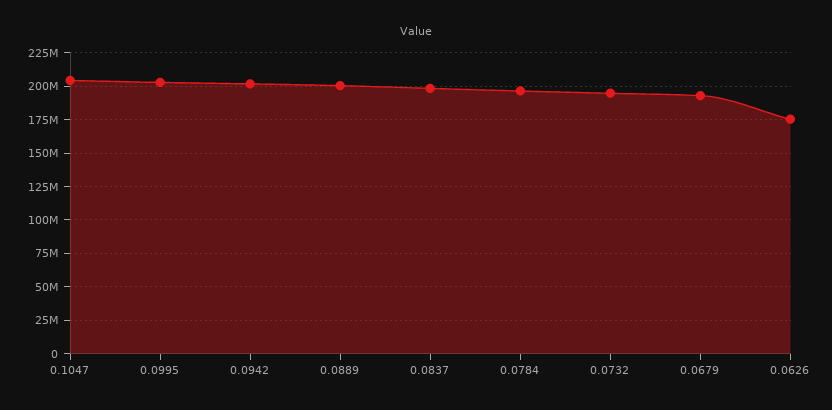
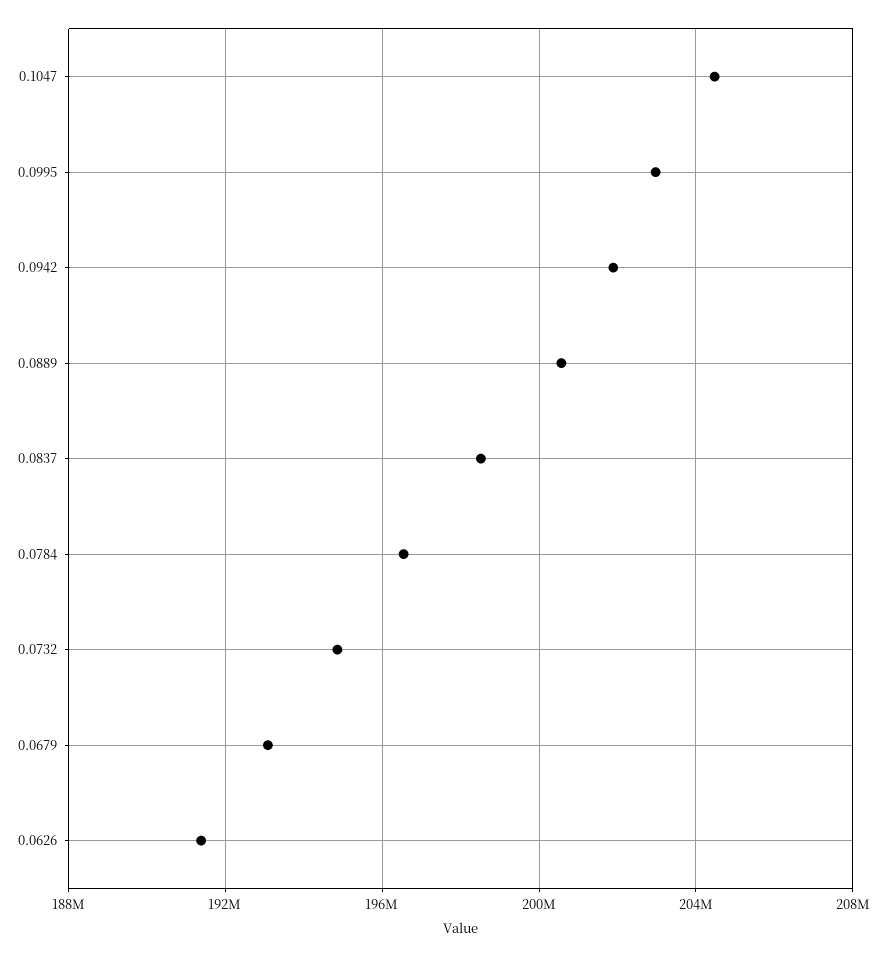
  {
    "0.1047": 204500000,
    "0.0995": 203000000,
    "0.0942": 202000000,
    "0.0889": 200500000,
    "0.0837": 198500000,
    "0.0784": 196500000,
    "0.0732": 195000000,
    "0.0679": 193000000,
-   "0.0626": 175000000
+   "0.0626": 191500000
  }

